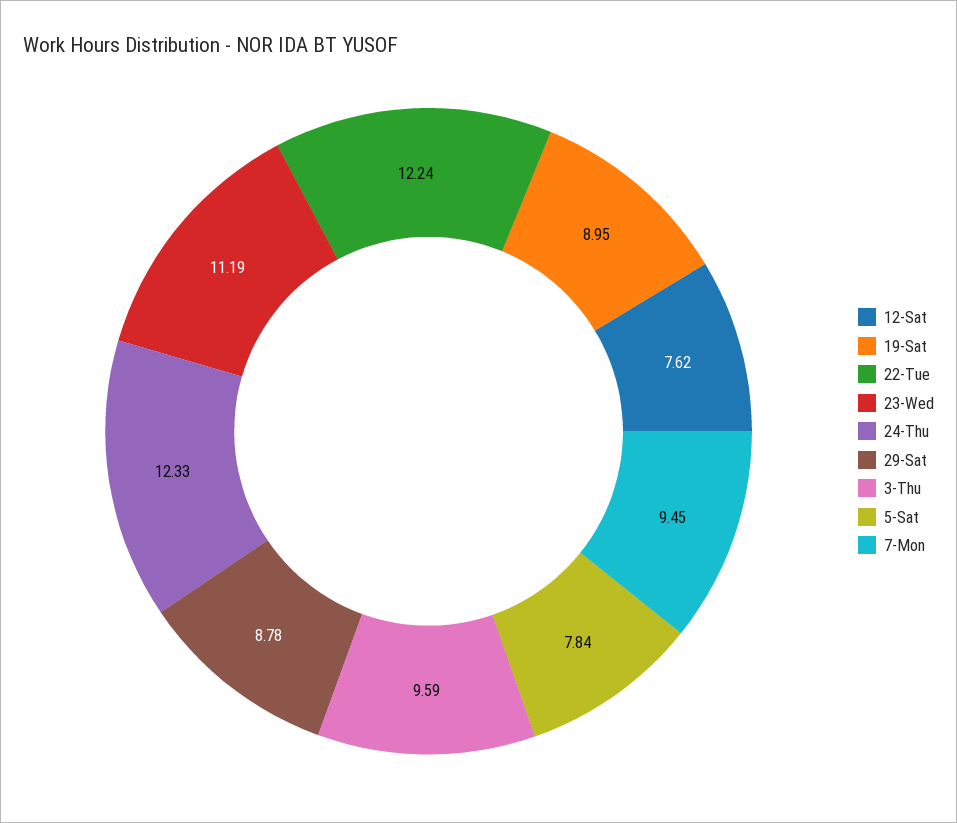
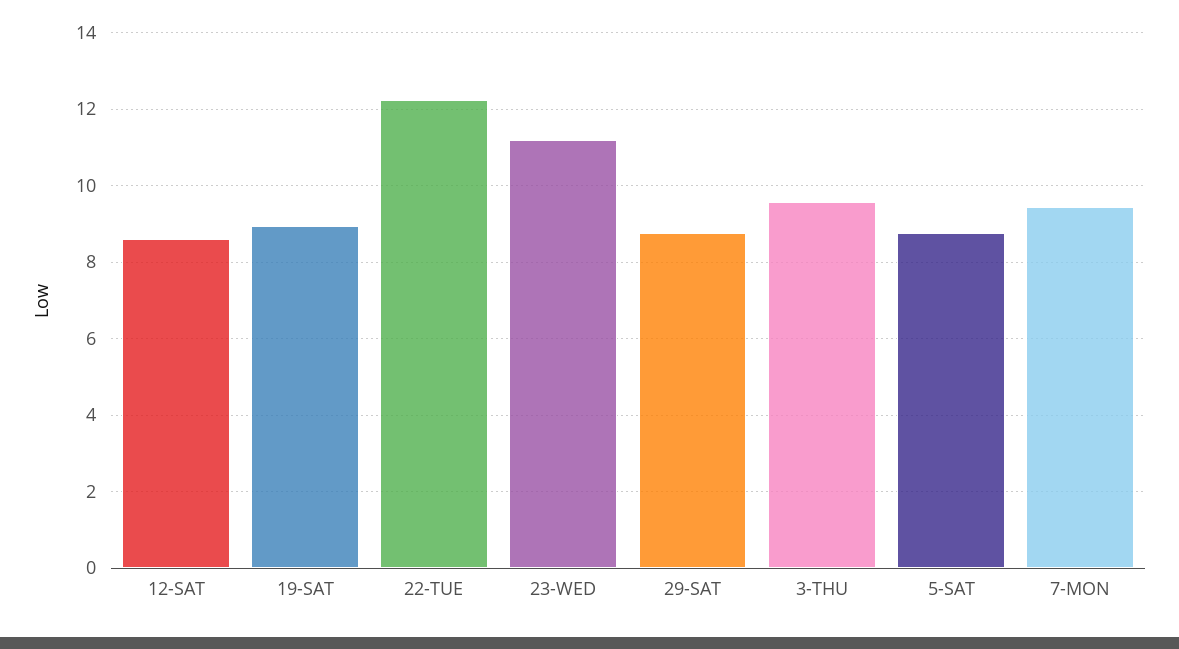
  {
-   "12-Sat": 7.62,
+   "12-Sat": 8.6,
    "19-Sat": 8.95,
    "22-Tue": 12.24,
    "23-Wed": 11.19,
-   "24-Thu": 12.33,
    "29-Sat": 8.78,
    "3-Thu": 9.59,
-   "5-Sat": 7.84,
+   "5-Sat": 8.8,
    "7-Mon": 9.45
  }

